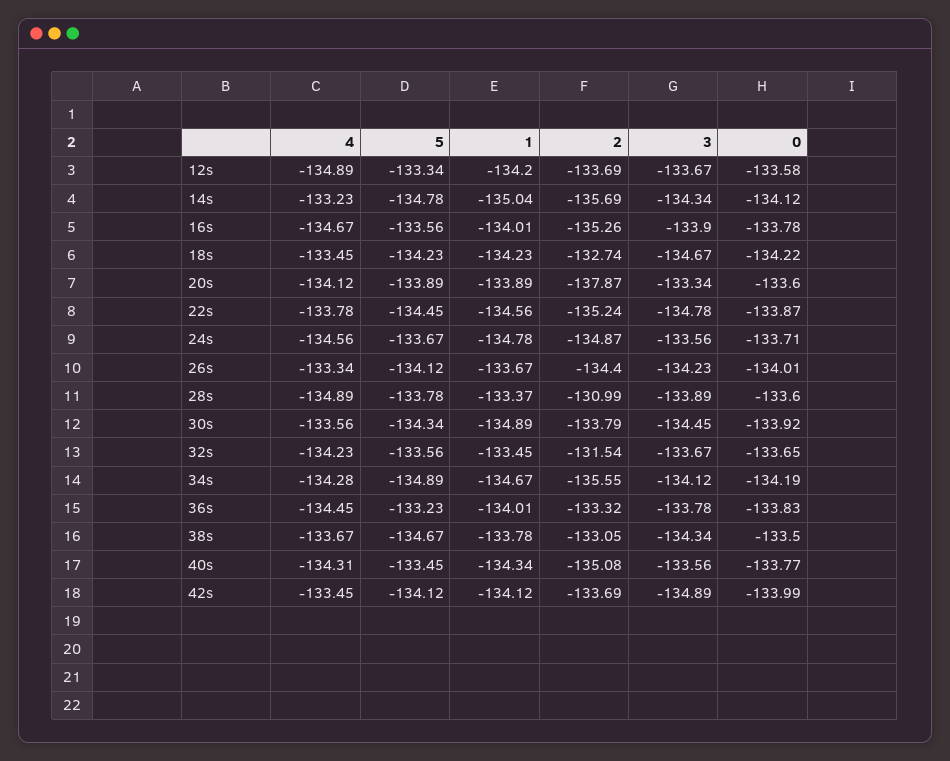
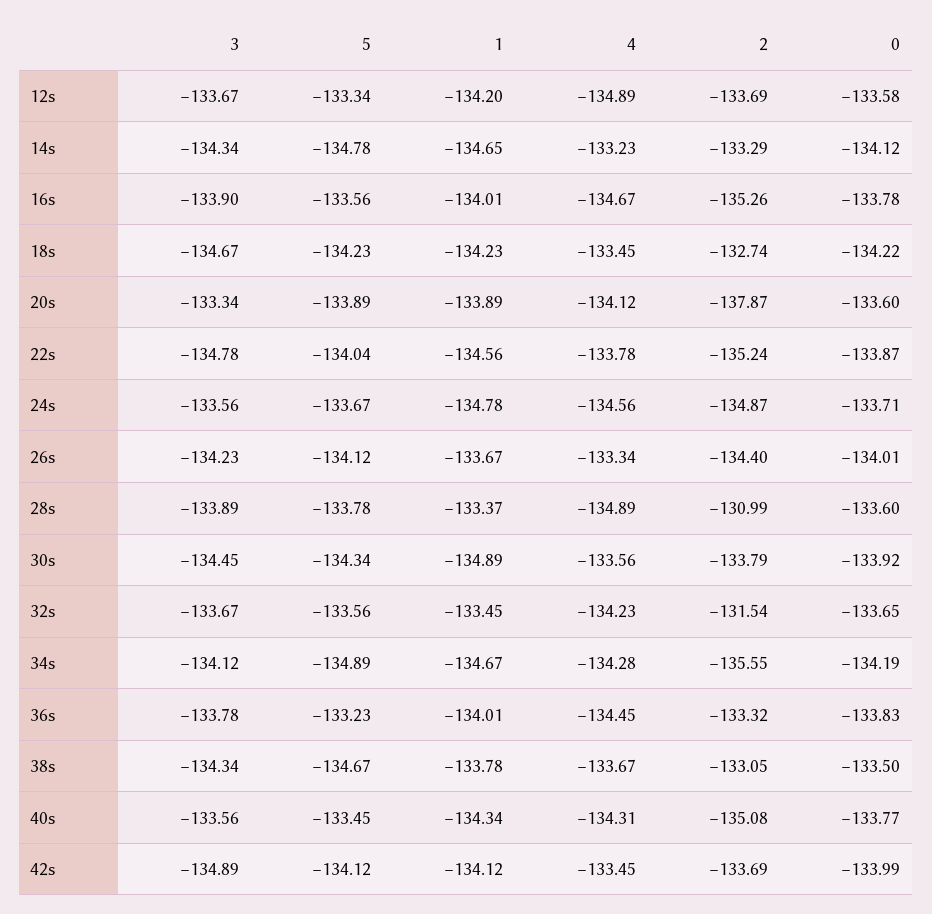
  {
    "4": {
      "12s": -134.89,
      "14s": -133.23,
      "16s": -134.67,
      "18s": -133.45,
      "20s": -134.12,
      "22s": -133.78,
      "24s": -134.56,
      "26s": -133.34,
      "28s": -134.89,
      "30s": -133.56,
      "32s": -134.23,
      "34s": -134.28,
      "36s": -134.45,
      "38s": -133.67,
      "40s": -134.31,
      "42s": -133.45
    },
    "5": {
      "12s": -133.34,
      "14s": -134.78,
      "16s": -133.56,
      "18s": -134.23,
      "20s": -133.89,
-     "22s": -134.45,
+     "22s": -134.04,
      "24s": -133.67,
      "26s": -134.12,
      "28s": -133.78,
      "30s": -134.34,
      "32s": -133.56,
      "34s": -134.89,
      "36s": -133.23,
      "38s": -134.67,
      "40s": -133.45,
      "42s": -134.12
    },
    "1": {
      "12s": -134.2,
-     "14s": -135.04,
+     "14s": -134.65,
      "16s": -134.01,
      "18s": -134.23,
      "20s": -133.89,
      "22s": -134.56,
      "24s": -134.78,
      "26s": -133.67,
      "28s": -133.37,
      "30s": -134.89,
      "32s": -133.45,
      "34s": -134.67,
      "36s": -134.01,
      "38s": -133.78,
      "40s": -134.34,
      "42s": -134.12
    },
    "2": {
      "12s": -133.69,
-     "14s": -135.69,
+     "14s": -133.29,
      "16s": -135.26,
      "18s": -132.74,
      "20s": -137.87,
      "22s": -135.24,
      "24s": -134.87,
      "26s": -134.4,
      "28s": -130.99,
      "30s": -133.79,
      "32s": -131.54,
      "34s": -135.55,
      "36s": -133.32,
      "38s": -133.05,
      "40s": -135.08,
      "42s": -133.69
    },
    "3": {
      "12s": -133.67,
      "14s": -134.34,
      "16s": -133.9,
      "18s": -134.67,
      "20s": -133.34,
      "22s": -134.78,
      "24s": -133.56,
      "26s": -134.23,
      "28s": -133.89,
      "30s": -134.45,
      "32s": -133.67,
      "34s": -134.12,
      "36s": -133.78,
      "38s": -134.34,
      "40s": -133.56,
      "42s": -134.89
    },
    "0": {
      "12s": -133.58,
      "14s": -134.12,
      "16s": -133.78,
      "18s": -134.22,
      "20s": -133.6,
      "22s": -133.87,
      "24s": -133.71,
      "26s": -134.01,
      "28s": -133.6,
      "30s": -133.92,
      "32s": -133.65,
      "34s": -134.19,
      "36s": -133.83,
      "38s": -133.5,
      "40s": -133.77,
      "42s": -133.99
    }
  }

